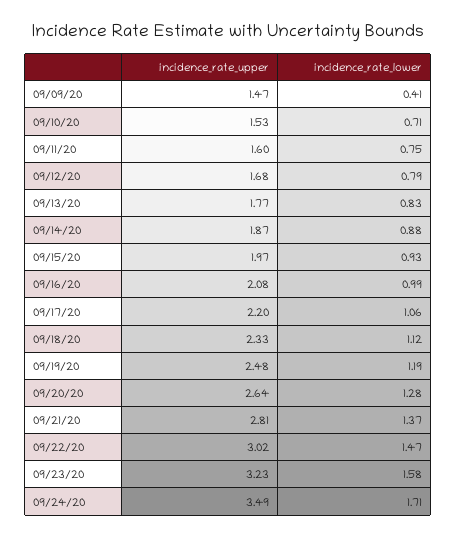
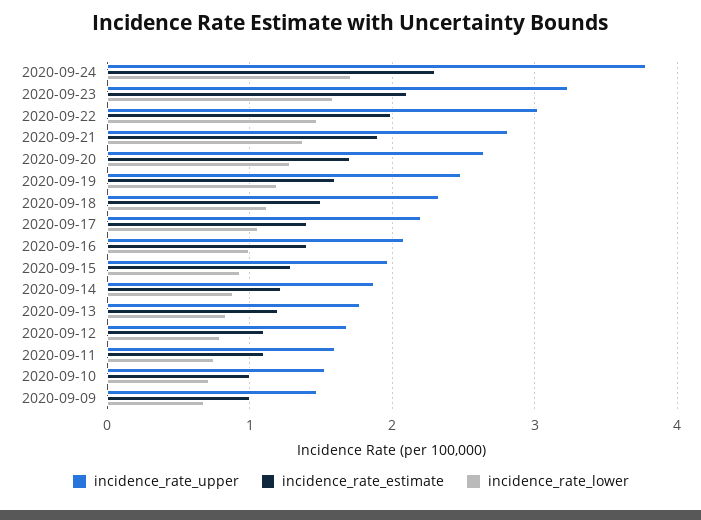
  {
    "incidence_rate_upper": {
      "09/09/20": 1.47,
      "09/10/20": 1.53,
      "09/11/20": 1.6,
      "09/12/20": 1.68,
      "09/13/20": 1.77,
      "09/14/20": 1.87,
      "09/15/20": 1.97,
      "09/16/20": 2.08,
      "09/17/20": 2.2,
      "09/18/20": 2.33,
      "09/19/20": 2.48,
      "09/20/20": 2.64,
      "09/21/20": 2.81,
      "09/22/20": 3.02,
      "09/23/20": 3.23,
-     "09/24/20": 3.49
+     "09/24/20": 3.8
    },
    "incidence_rate_lower": {
-     "09/09/20": 0.41,
+     "09/09/20": 0.7,
      "09/10/20": 0.71,
      "09/11/20": 0.75,
      "09/12/20": 0.79,
      "09/13/20": 0.83,
      "09/14/20": 0.88,
      "09/15/20": 0.93,
      "09/16/20": 0.99,
      "09/17/20": 1.06,
      "09/18/20": 1.12,
      "09/19/20": 1.19,
      "09/20/20": 1.28,
      "09/21/20": 1.37,
      "09/22/20": 1.47,
      "09/23/20": 1.58,
      "09/24/20": 1.71
-   }
+   },
+   "incidence_rate_estimate": {
+     "09/24/20": 2.3,
+     "09/23/20": 2.1,
+     "09/22/20": 2,
+     "09/21/20": 1.9,
+     "09/20/20": 1.7,
+     "09/19/20": 1.6,
+     "09/18/20": 1.5,
+     "09/17/20": 1.4,
+     "09/16/20": 1.4,
+     "09/15/20": 1.3,
+     "09/14/20": 1.2,
+     "09/13/20": 1.2,
+     "09/12/20": 1.1,
+     "09/11/20": 1.1,
+     "09/10/20": 1,
+     "09/09/20": 1
+   }
  }

